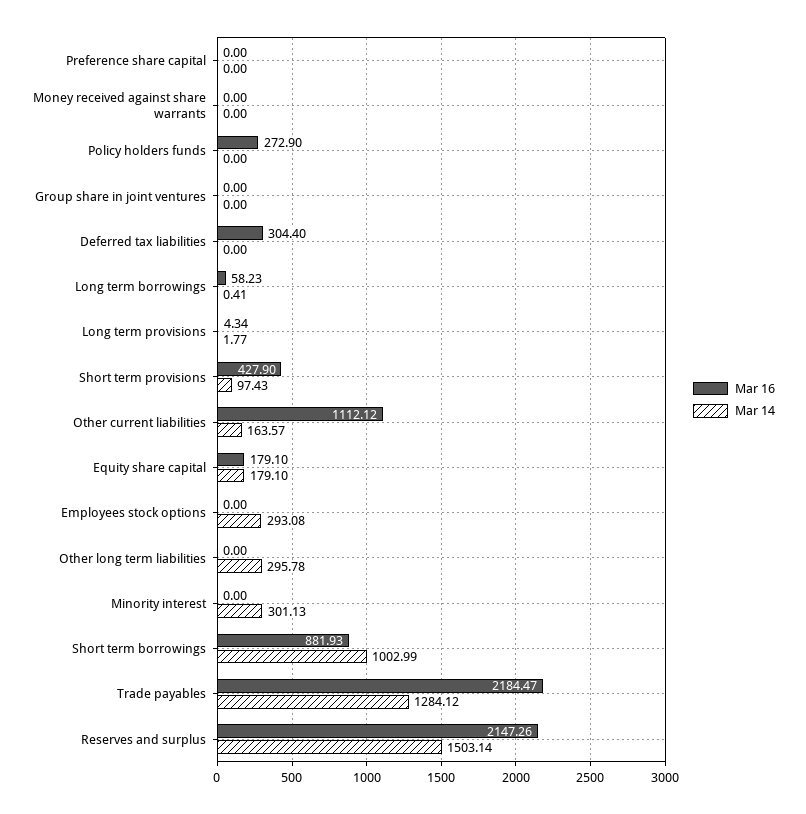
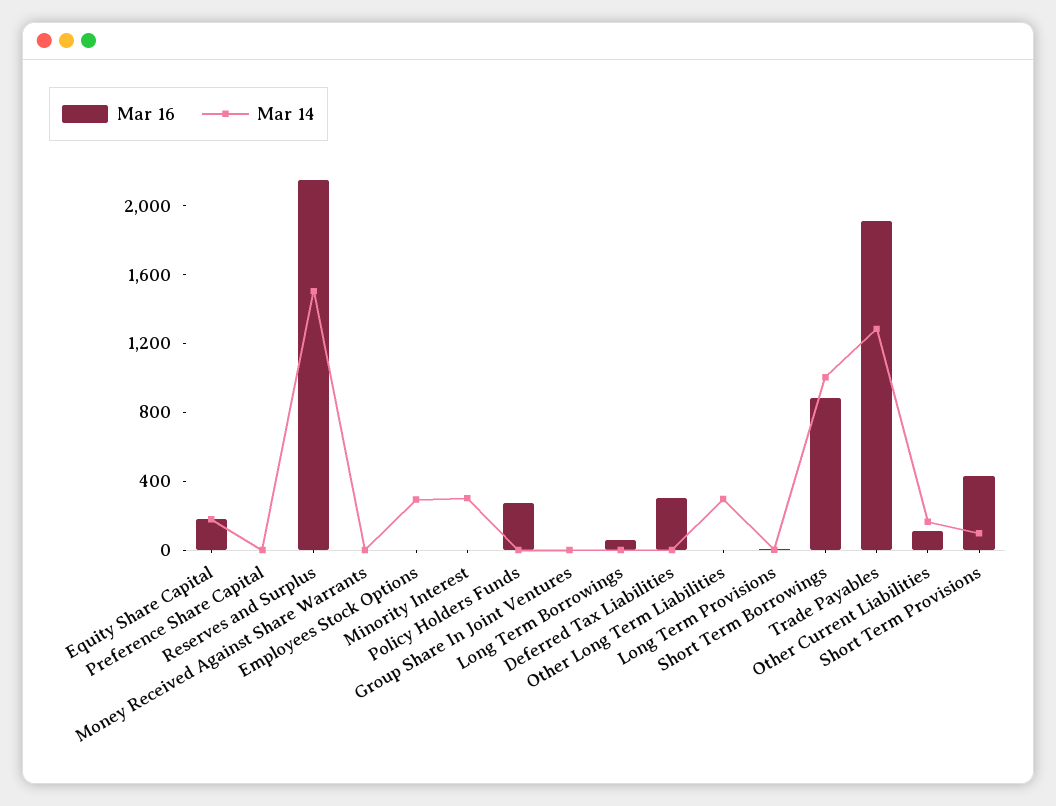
  {
    "Mar 16": {
      "Preference share capital": 0,
      "Money received against share warrants": 0,
      "Policy holders funds": 272.9,
      "Group share in joint ventures": 0,
      "Deferred tax liabilities": 304.4,
      "Long term borrowings": 58.23,
      "Long term provisions": 4.34,
      "Short term provisions": 427.9,
-     "Other current liabilities": 1112.12,
+     "Other current liabilities": 100,
      "Equity share capital": 179.1,
      "Employees stock options": 0,
      "Other long term liabilities": 0,
      "Minority interest": 0,
      "Short term borrowings": 881.93,
-     "Trade payables": 2184.47,
+     "Trade payables": 1900,
      "Reserves and surplus": 2147.26
    },
    "Mar 14": {
      "Preference share capital": 0,
      "Money received against share warrants": 0,
      "Policy holders funds": 0,
      "Group share in joint ventures": 0,
      "Deferred tax liabilities": 0,
      "Long term borrowings": 0.41,
      "Long term provisions": 1.77,
      "Short term provisions": 97.43,
      "Other current liabilities": 163.57,
      "Equity share capital": 179.1,
      "Employees stock options": 293.08,
      "Other long term liabilities": 295.78,
      "Minority interest": 301.13,
      "Short term borrowings": 1002.99,
      "Trade payables": 1284.12,
      "Reserves and surplus": 1503.14
    }
  }

